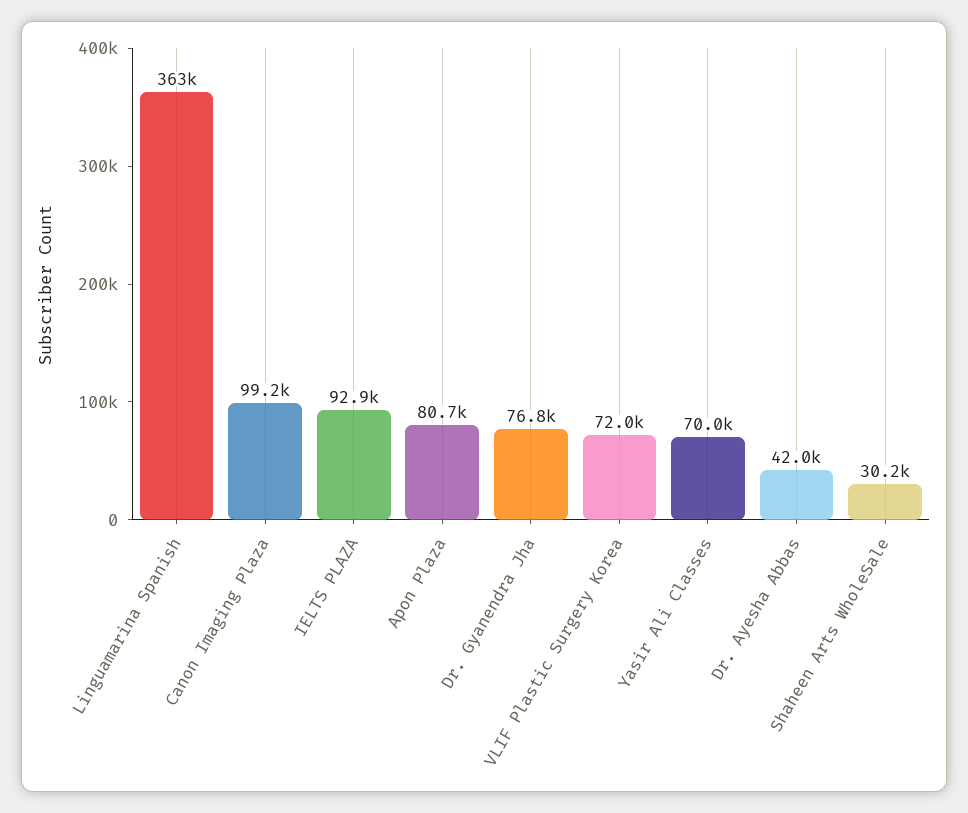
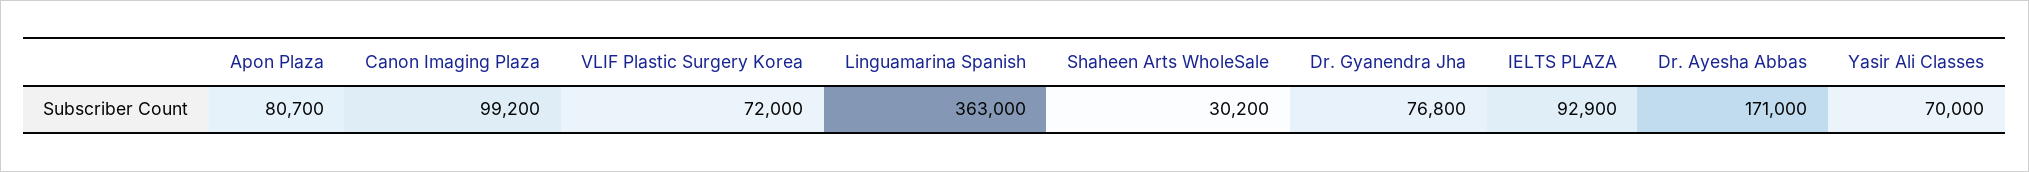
  {
    "Linguamarina Spanish": 363000,
    "Canon Imaging Plaza": 99200,
    "IELTS PLAZA": 92900,
    "Apon Plaza": 80700,
    "Dr. Gyanendra Jha": 76800,
    "VLIF Plastic Surgery Korea": 72000,
    "Yasir Ali Classes": 70000,
-   "Dr. Ayesha Abbas": 42000,
+   "Dr. Ayesha Abbas": 171000,
    "Shaheen Arts WholeSale": 30200
  }

